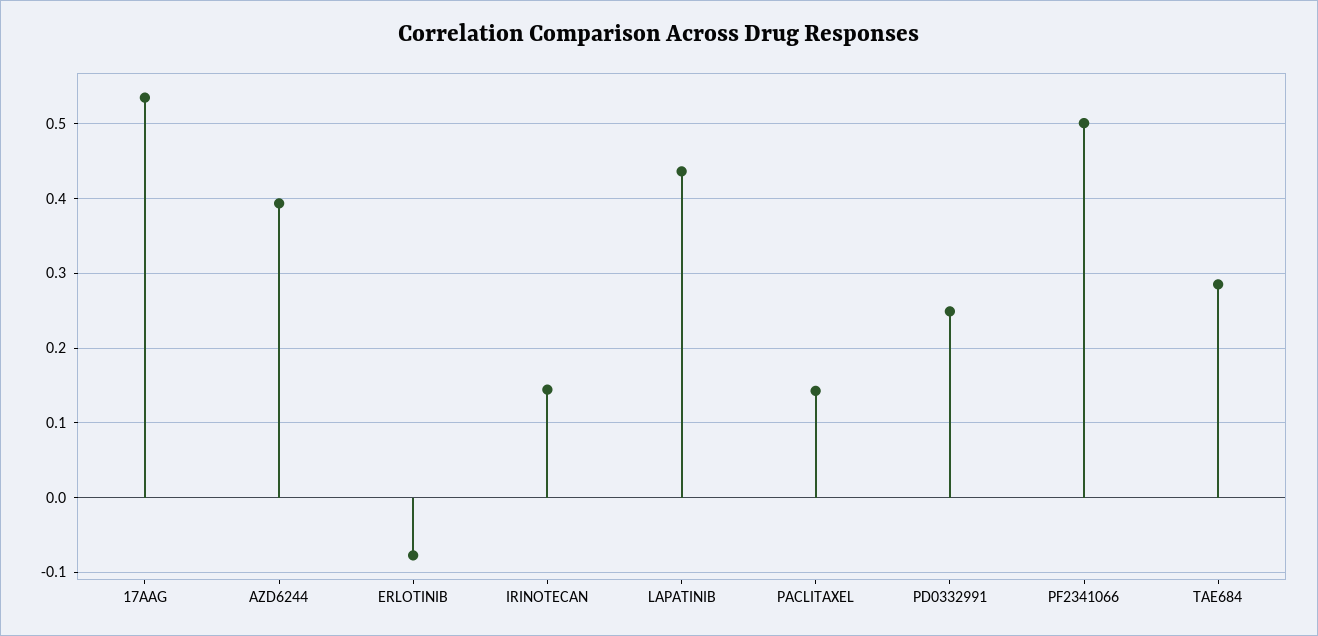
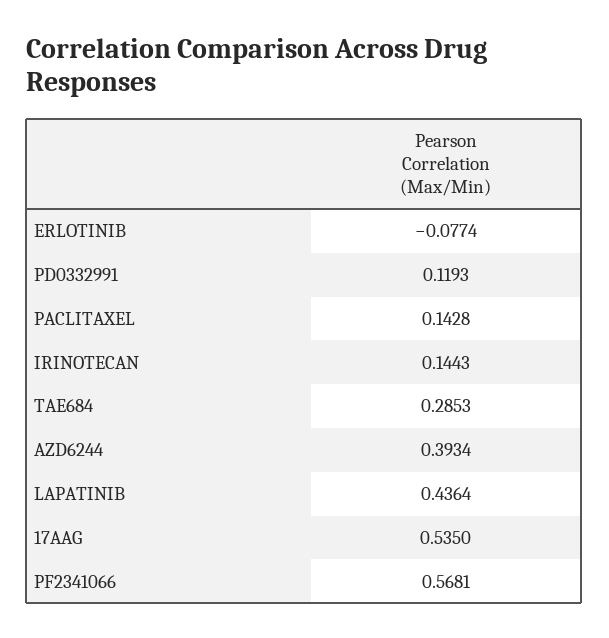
  {
    "17AAG": 0.535,
    "AZD6244": 0.3934,
    "ERLOTINIB": -0.0774,
    "IRINOTECAN": 0.1443,
    "LAPATINIB": 0.4364,
    "PACLITAXEL": 0.1428,
-   "PD0332991": 0.25,
+   "PD0332991": 0.1193,
-   "PF2341066": 0.5,
+   "PF2341066": 0.5681,
    "TAE684": 0.2853
  }

